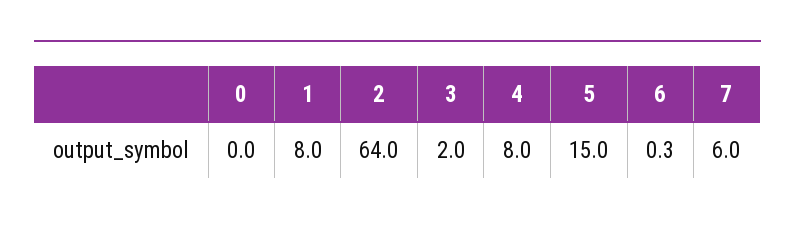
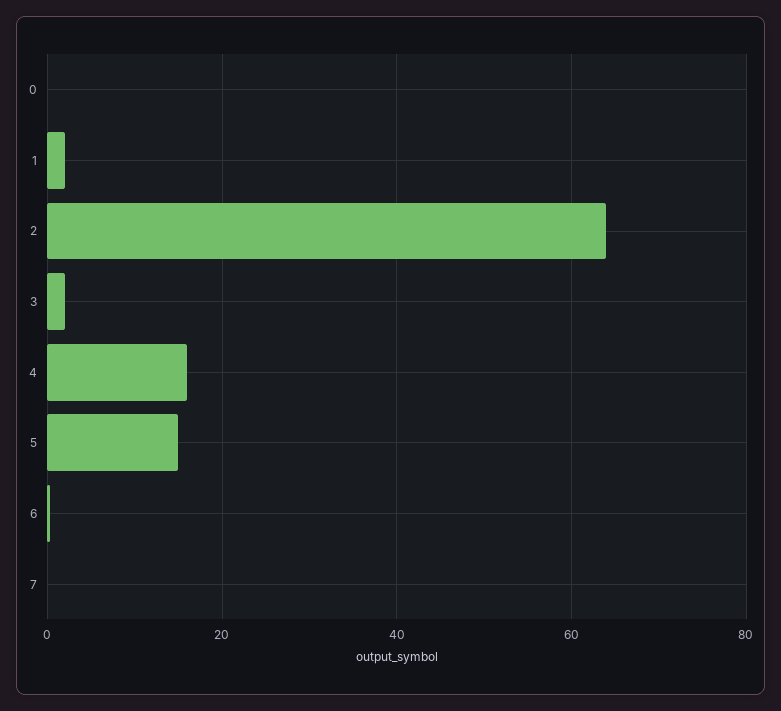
  {
    "0": 0,
-   "1": 8,
+   "1": 2,
    "2": 64,
    "3": 2,
-   "4": 8,
+   "4": 16,
    "5": 15,
    "6": 0.3,
-   "7": 6
+   "7": 0
  }

